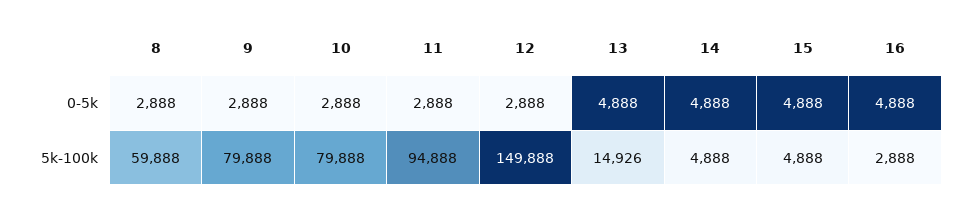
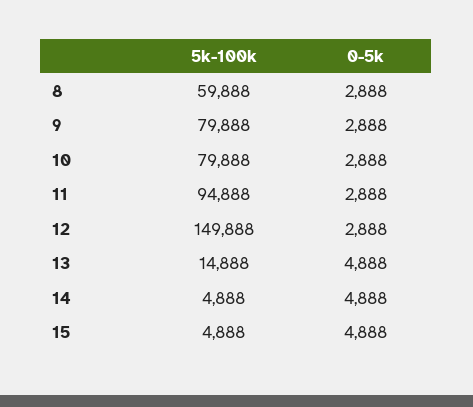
  {
    "8": {
      "0-5k": 2888,
      "5k-100k": 59888
    },
    "9": {
      "0-5k": 2888,
      "5k-100k": 79888
    },
    "10": {
      "0-5k": 2888,
      "5k-100k": 79888
    },
    "11": {
      "0-5k": 2888,
      "5k-100k": 94888
    },
    "12": {
      "0-5k": 2888,
      "5k-100k": 149888
    },
    "13": {
      "0-5k": 4888,
-     "5k-100k": 14926
+     "5k-100k": 14888
    },
    "14": {
      "0-5k": 4888,
      "5k-100k": 4888
    },
    "15": {
      "0-5k": 4888,
      "5k-100k": 4888
-   },
+   }
-   "16": {
-     "0-5k": 4888,
-     "5k-100k": 2888
-   }
  }

